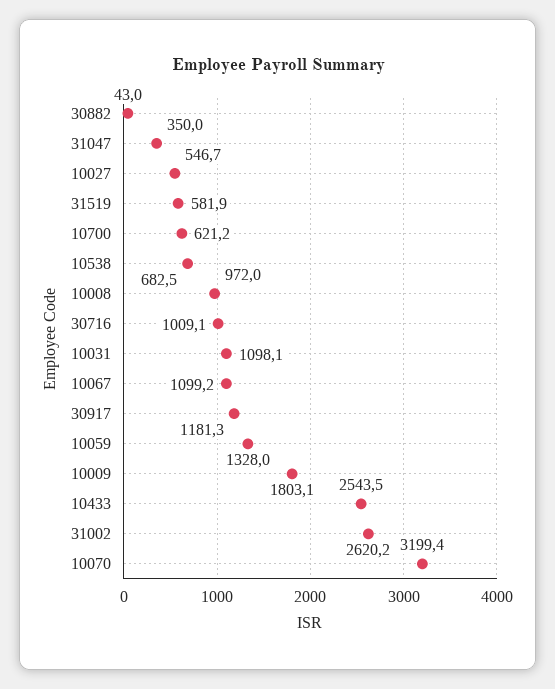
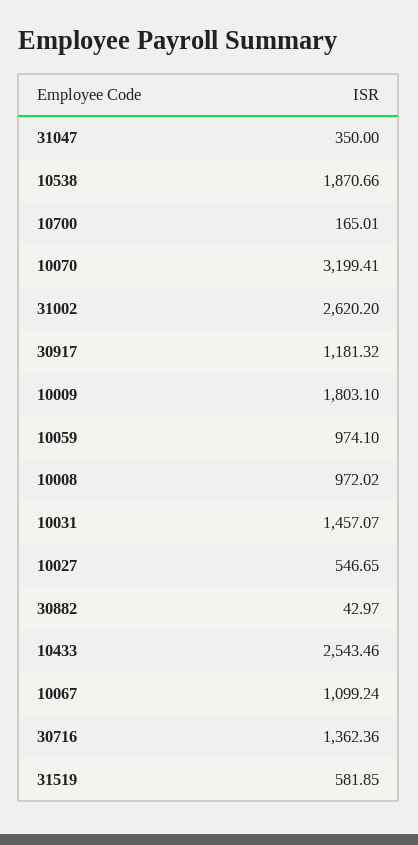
  {
    "30882": 42.97,
    "31047": 350,
    "10027": 546.65,
    "31519": 581.85,
-   "10700": 621.2,
+   "10700": 165.01,
-   "10538": 682.5,
+   "10538": 1870.66,
    "10008": 972.02,
-   "30716": 1009.1,
+   "30716": 1362.36,
-   "10031": 1098.1,
+   "10031": 1457.07,
    "10067": 1099.24,
    "30917": 1181.32,
-   "10059": 1328,
+   "10059": 974.1,
    "10009": 1803.1,
    "10433": 2543.46,
    "31002": 2620.2,
    "10070": 3199.41
  }

